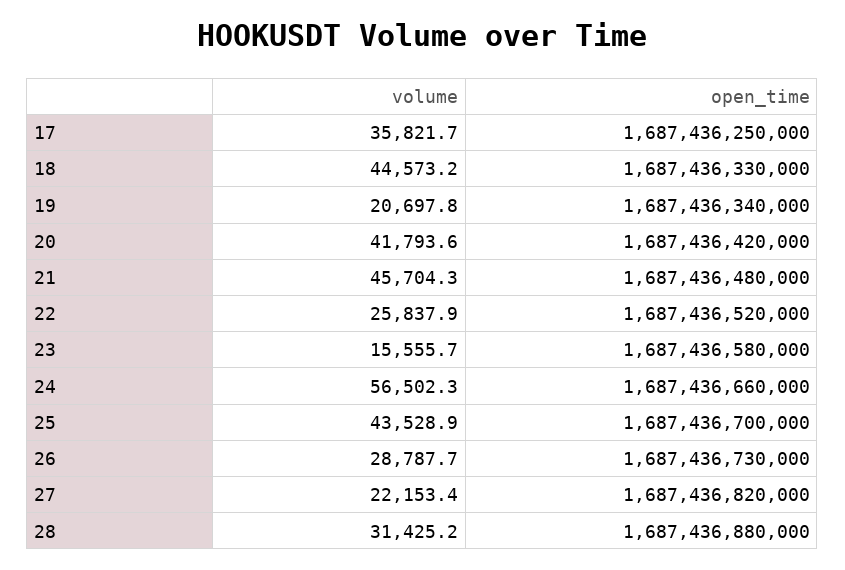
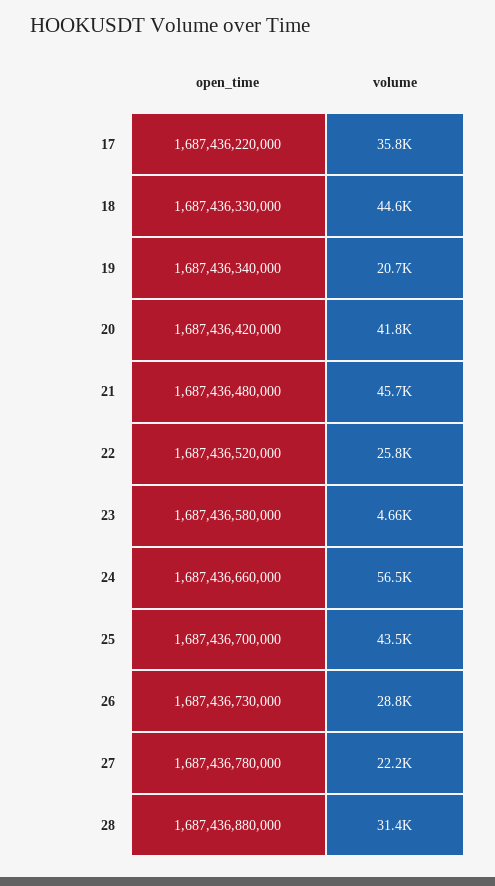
  {
    "volume": {
      "17": 35821.7,
      "18": 44573.2,
      "19": 20697.8,
      "20": 41793.6,
      "21": 45704.3,
      "22": 25837.9,
-     "23": 15555.7,
+     "23": 4660,
      "24": 56502.3,
      "25": 43528.9,
      "26": 28787.7,
      "27": 22153.4,
      "28": 31425.2
    },
    "open_time": {
-     "17": 1687436250000,
+     "17": 1687436220000,
      "18": 1687436330000,
      "19": 1687436340000,
      "20": 1687436420000,
      "21": 1687436480000,
      "22": 1687436520000,
      "23": 1687436580000,
      "24": 1687436660000,
      "25": 1687436700000,
      "26": 1687436730000,
-     "27": 1687436820000,
+     "27": 1687436780000,
      "28": 1687436880000
    }
  }

